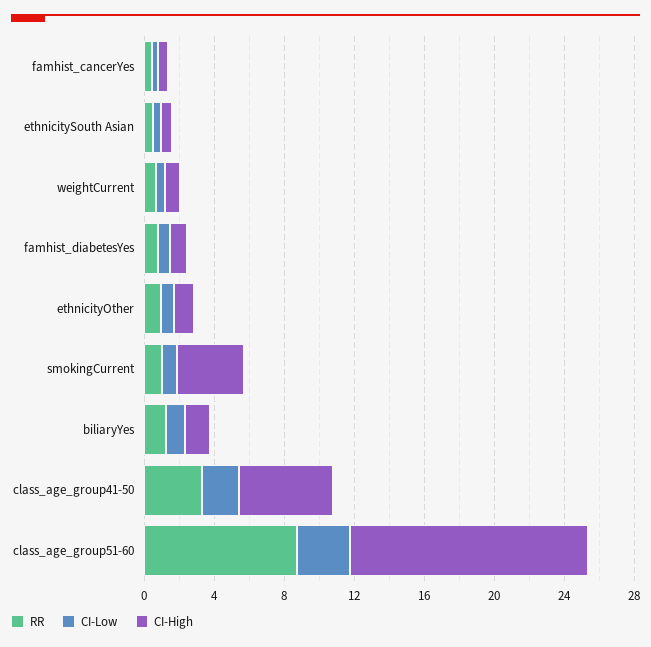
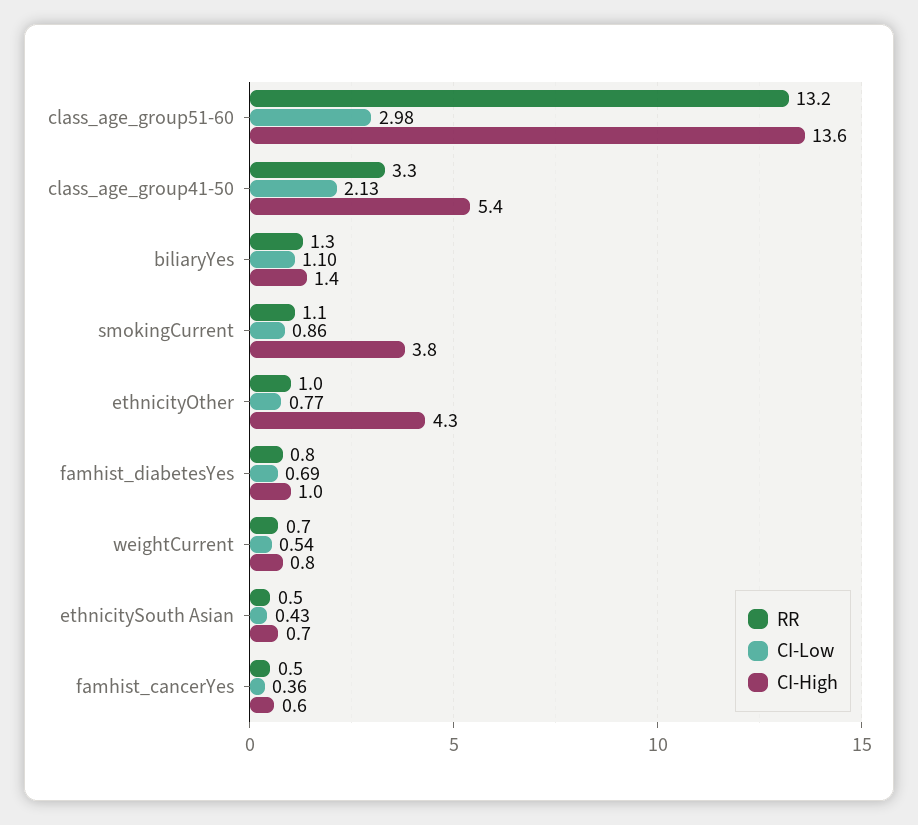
  {
    "RR": {
      "famhist_cancerYes": 0.5,
      "ethnicitySouth Asian": 0.5,
      "weightCurrent": 0.7,
      "famhist_diabetesYes": 0.8,
      "ethnicityOther": 1,
      "smokingCurrent": 1.1,
      "biliaryYes": 1.3,
      "class_age_group41-50": 3.3,
-     "class_age_group51-60": 9
+     "class_age_group51-60": 13.2
    },
    "CI-Low": {
      "famhist_cancerYes": 0.36,
      "ethnicitySouth Asian": 0.43,
      "weightCurrent": 0.54,
      "famhist_diabetesYes": 0.69,
      "ethnicityOther": 0.77,
      "smokingCurrent": 0.86,
      "biliaryYes": 1.1,
      "class_age_group41-50": 2.13,
      "class_age_group51-60": 2.98
    },
    "CI-High": {
      "famhist_cancerYes": 0.6,
      "ethnicitySouth Asian": 0.7,
      "weightCurrent": 0.8,
      "famhist_diabetesYes": 1,
-     "ethnicityOther": 1,
+     "ethnicityOther": 4.3,
      "smokingCurrent": 3.8,
      "biliaryYes": 1.4,
      "class_age_group41-50": 5.4,
      "class_age_group51-60": 13.6
    }
  }

